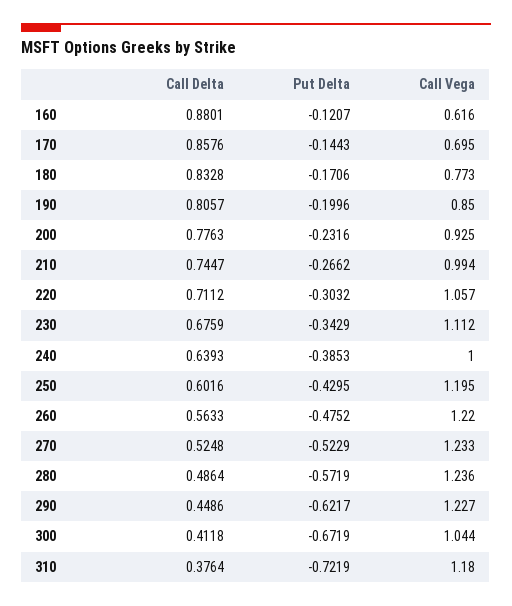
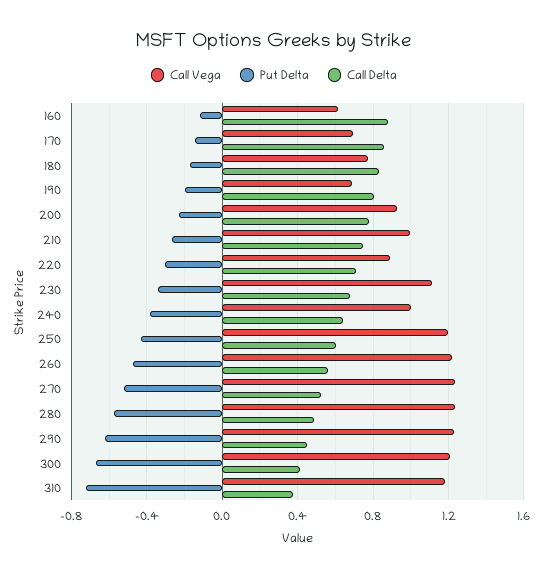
  {
    "Call Delta": {
      "160": 0.8801,
      "170": 0.8576,
      "180": 0.8328,
      "190": 0.8057,
      "200": 0.7763,
      "210": 0.7447,
      "220": 0.7112,
      "230": 0.6759,
      "240": 0.6393,
      "250": 0.6016,
      "260": 0.5633,
      "270": 0.5248,
      "280": 0.4864,
      "290": 0.4486,
      "300": 0.4118,
      "310": 0.3764
    },
    "Put Delta": {
      "160": -0.1207,
      "170": -0.1443,
      "180": -0.1706,
      "190": -0.1996,
      "200": -0.2316,
      "210": -0.2662,
      "220": -0.3032,
      "230": -0.3429,
      "240": -0.3853,
      "250": -0.4295,
      "260": -0.4752,
      "270": -0.5229,
      "280": -0.5719,
      "290": -0.6217,
      "300": -0.6719,
      "310": -0.7219
    },
    "Call Vega": {
      "160": 0.616,
      "170": 0.695,
      "180": 0.773,
-     "190": 0.85,
+     "190": 0.7,
      "200": 0.925,
      "210": 0.994,
-     "220": 1.057,
+     "220": 0.9,
      "230": 1.112,
      "240": 1,
      "250": 1.195,
      "260": 1.22,
      "270": 1.233,
      "280": 1.236,
      "290": 1.227,
-     "300": 1.044,
+     "300": 1.2,
      "310": 1.18
    }
  }

